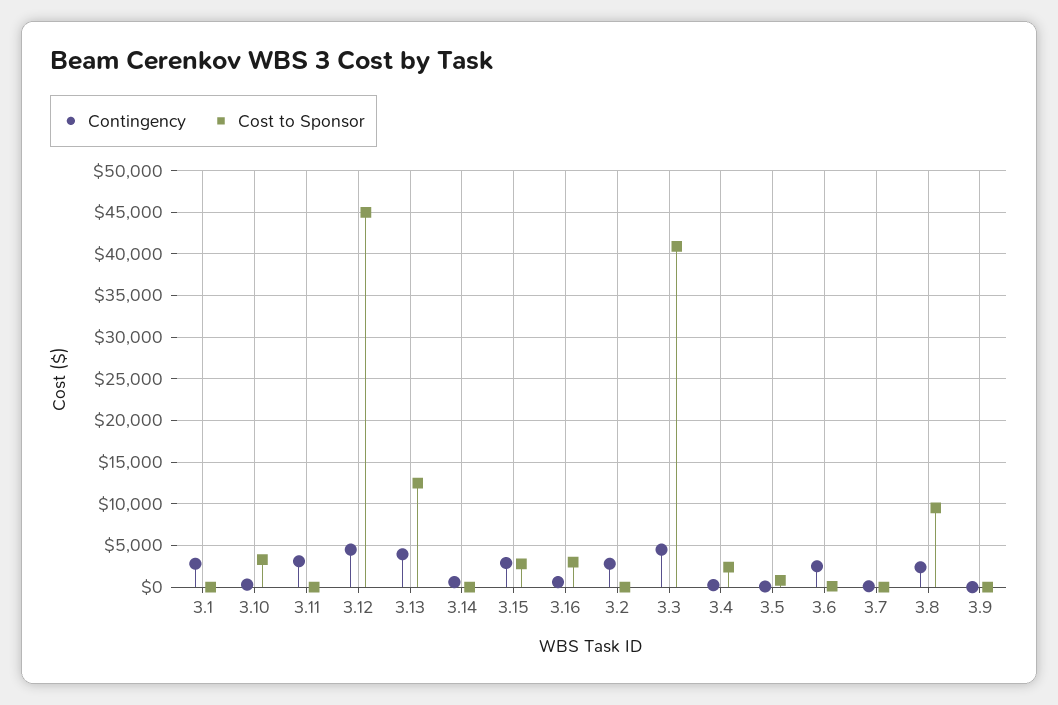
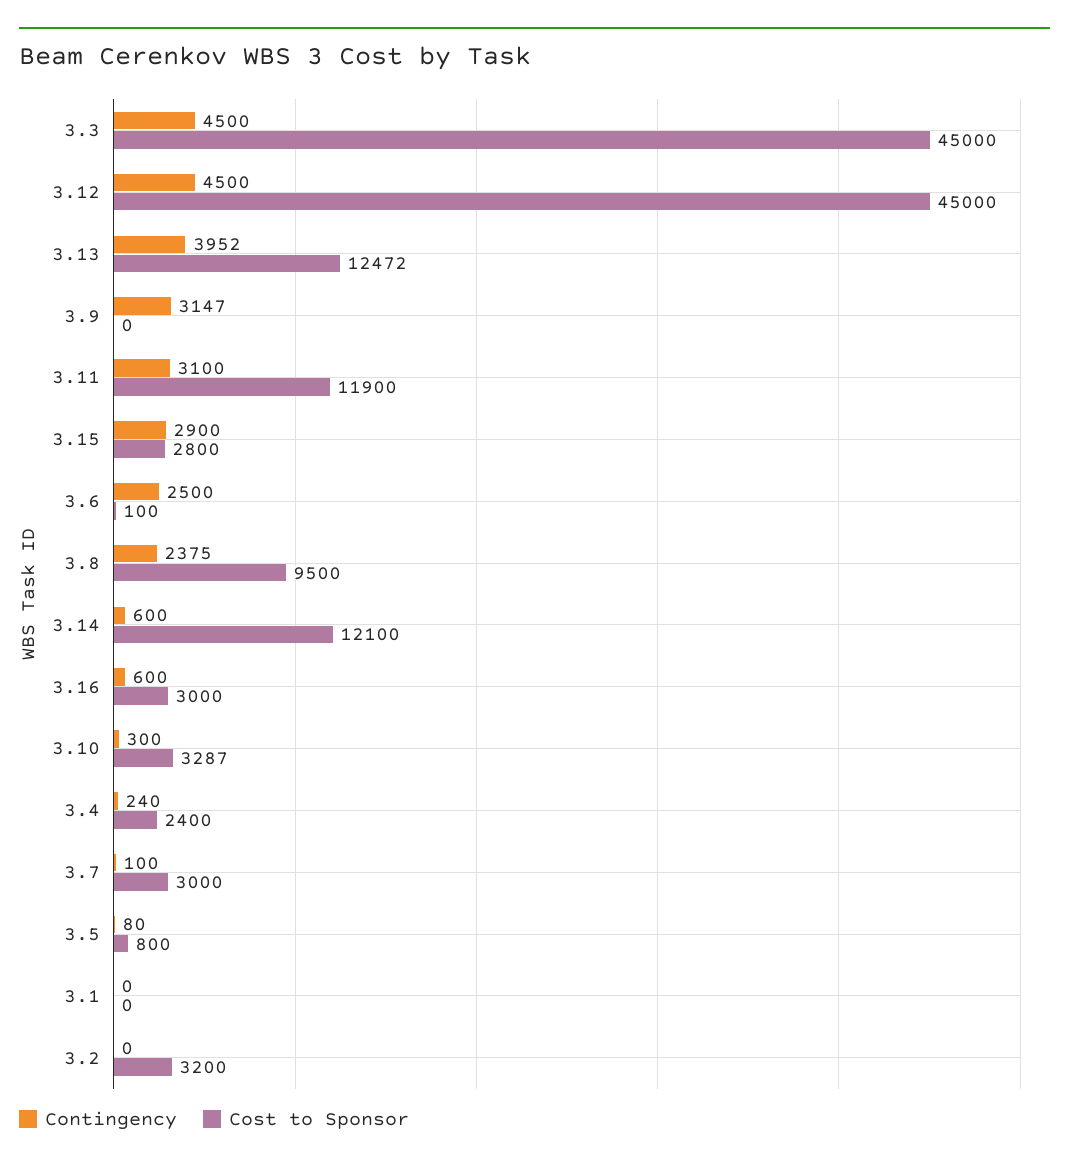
  {
    "Contingency": {
-     "3.1": 3000,
+     "3.1": 0,
      "3.10": 300,
      "3.11": 3100,
      "3.12": 4500,
      "3.13": 3952,
      "3.14": 600,
      "3.15": 2900,
      "3.16": 600,
-     "3.2": 3000,
+     "3.2": 0,
      "3.3": 4500,
      "3.4": 240,
      "3.5": 80,
      "3.6": 2500,
      "3.7": 100,
      "3.8": 2375,
-     "3.9": 0
+     "3.9": 3147
    },
    "Cost to Sponsor": {
      "3.1": 0,
      "3.10": 3287,
-     "3.11": 0,
+     "3.11": 11900,
      "3.12": 45000,
      "3.13": 12472,
-     "3.14": 0,
+     "3.14": 12100,
      "3.15": 2800,
      "3.16": 3000,
-     "3.2": 0,
+     "3.2": 3200,
-     "3.3": 41000,
+     "3.3": 45000,
      "3.4": 2400,
      "3.5": 800,
      "3.6": 100,
-     "3.7": 0,
+     "3.7": 3000,
      "3.8": 9500,
      "3.9": 0
    }
  }

